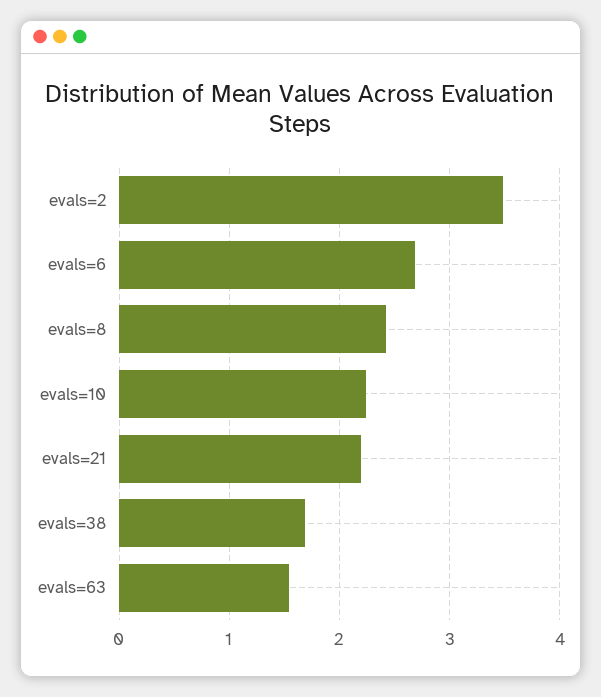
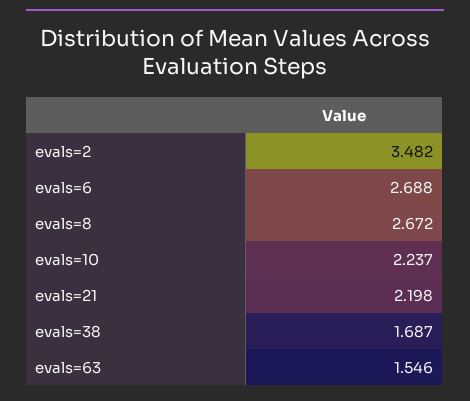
  {
    "evals=2": 3.482,
    "evals=6": 2.688,
-   "evals=8": 2.4,
+   "evals=8": 2.672,
    "evals=10": 2.237,
    "evals=21": 2.198,
    "evals=38": 1.687,
    "evals=63": 1.546
  }

